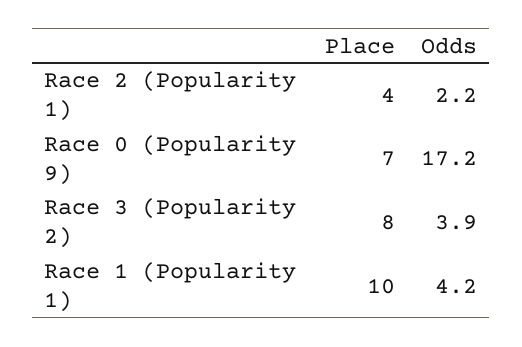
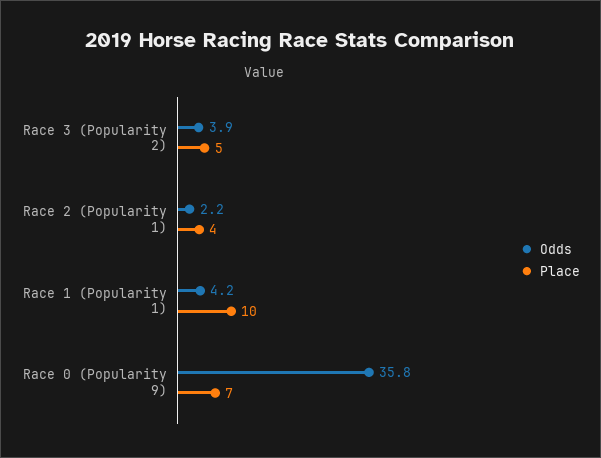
  {
    "Place": {
      "Race 2 (Popularity 1)": 4,
      "Race 0 (Popularity 9)": 7,
-     "Race 3 (Popularity 2)": 8,
+     "Race 3 (Popularity 2)": 5,
      "Race 1 (Popularity 1)": 10
    },
    "Odds": {
      "Race 2 (Popularity 1)": 2.2,
-     "Race 0 (Popularity 9)": 17.2,
+     "Race 0 (Popularity 9)": 35.8,
      "Race 3 (Popularity 2)": 3.9,
      "Race 1 (Popularity 1)": 4.2
    }
  }

